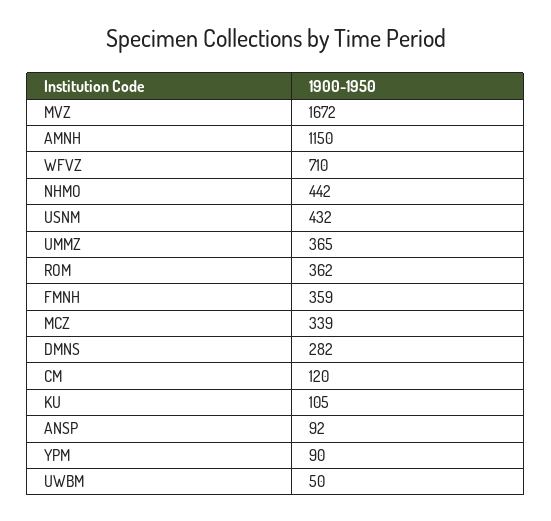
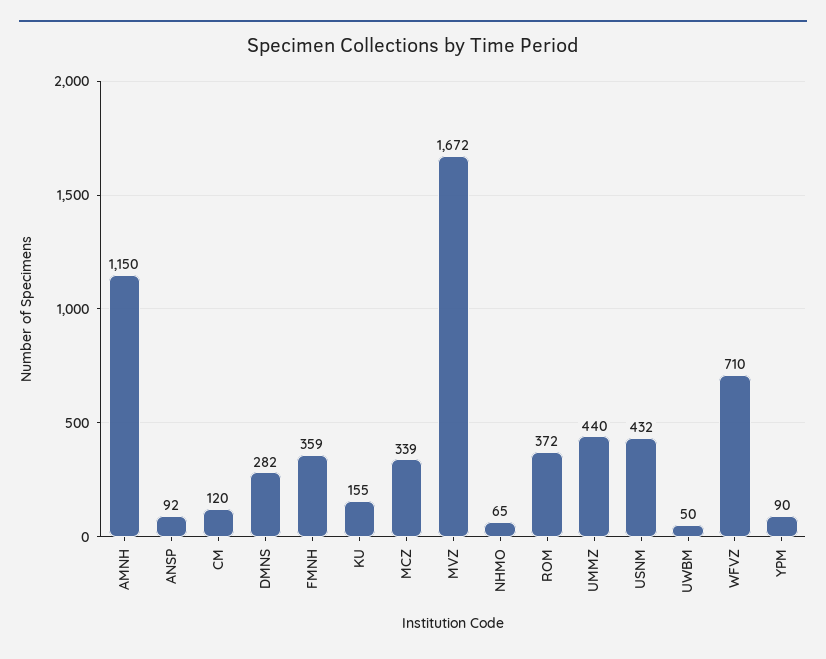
  {
    "MVZ": 1672,
    "AMNH": 1150,
    "WFVZ": 710,
-   "NHMO": 442,
+   "NHMO": 65,
    "USNM": 432,
-   "UMMZ": 365,
+   "UMMZ": 440,
-   "ROM": 362,
+   "ROM": 372,
    "FMNH": 359,
    "MCZ": 339,
    "DMNS": 282,
    "CM": 120,
-   "KU": 105,
+   "KU": 155,
    "ANSP": 92,
    "YPM": 90,
    "UWBM": 50
  }

